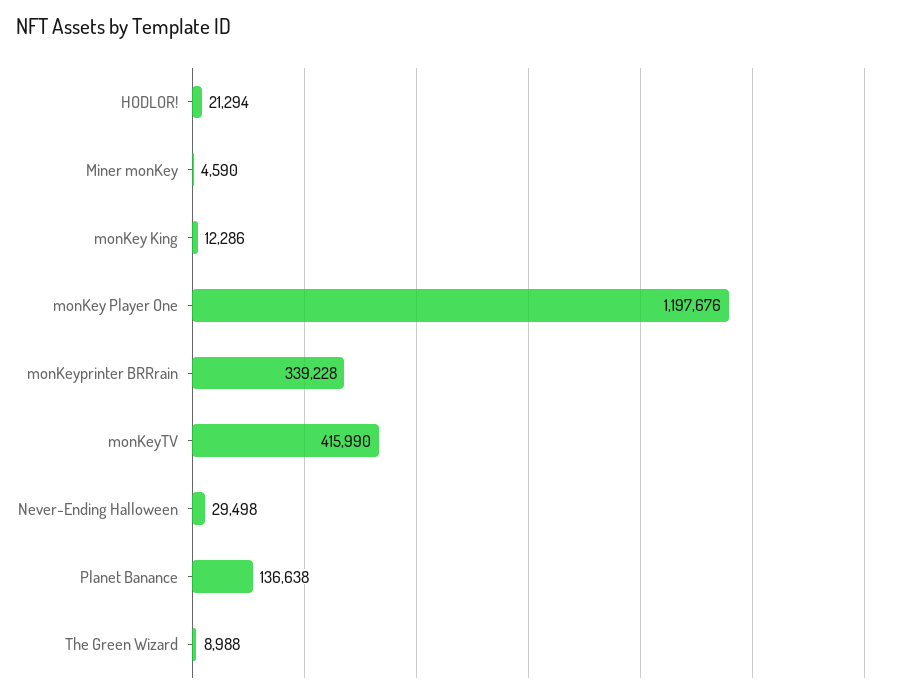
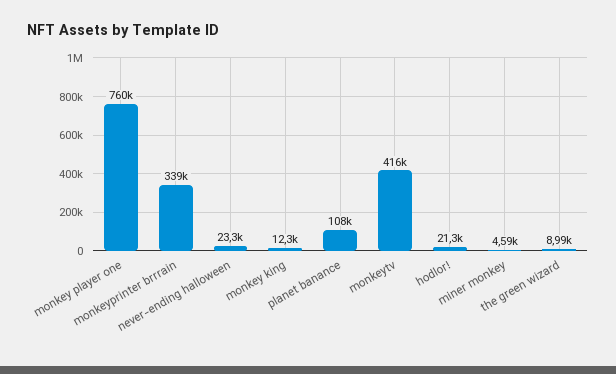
  {
    "HODLOR!": 21294,
    "Miner monKey": 4590,
    "monKey King": 12286,
-   "monKey Player One": 1197676,
+   "monKey Player One": 760000,
    "monKeyprinter BRRrain": 339228,
    "monKeyTV": 415990,
-   "Never-Ending Halloween": 29498,
+   "Never-Ending Halloween": 23300,
-   "Planet Banance": 136638,
+   "Planet Banance": 108000,
    "The Green Wizard": 8988
  }

